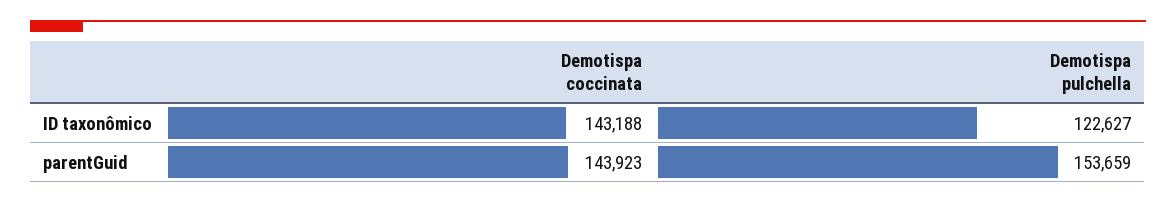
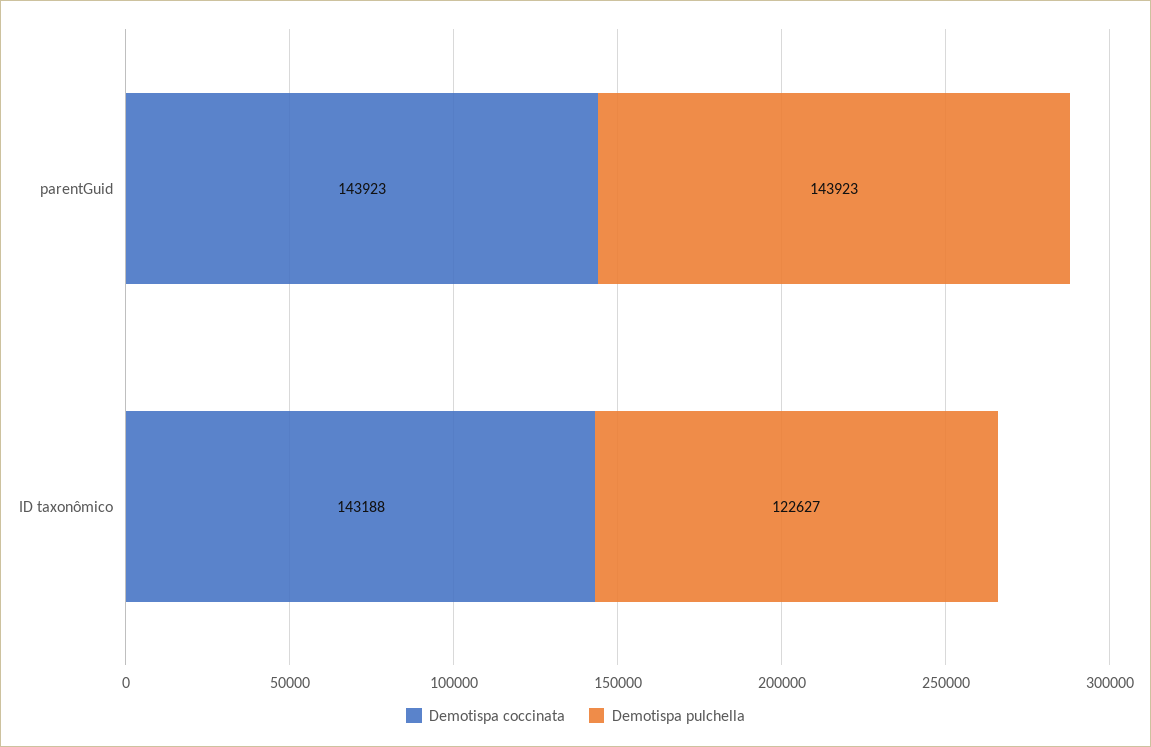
  {
    "Demotispa coccinata": {
      "ID taxonômico": 143188,
      "parentGuid": 143923
    },
    "Demotispa pulchella": {
      "ID taxonômico": 122627,
-     "parentGuid": 153659
+     "parentGuid": 143923
    }
  }

